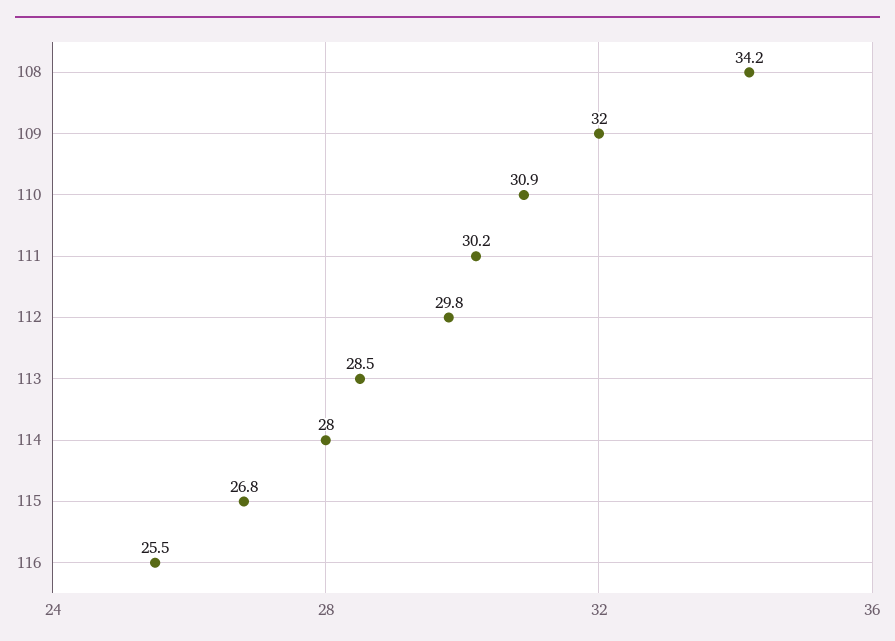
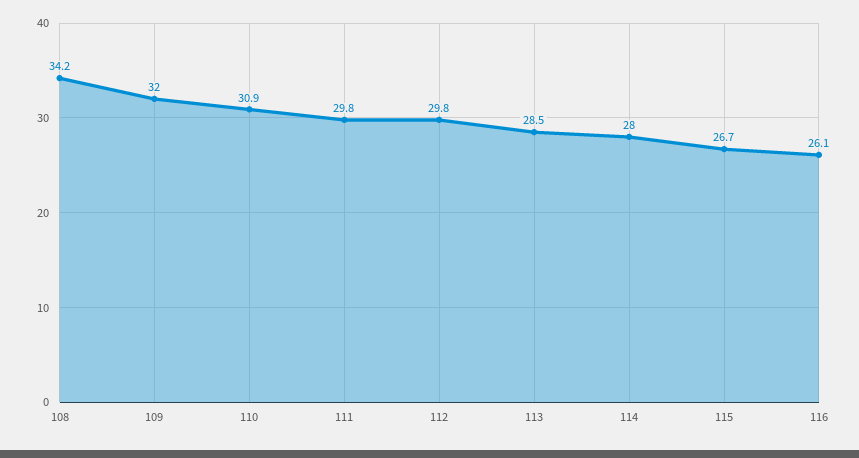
  {
    "108": 34.2,
    "109": 32,
    "110": 30.9,
-   "111": 30.2,
+   "111": 29.8,
    "112": 29.8,
    "113": 28.5,
    "114": 28,
-   "115": 26.8,
+   "115": 26.7,
-   "116": 25.5
+   "116": 26.1
  }

